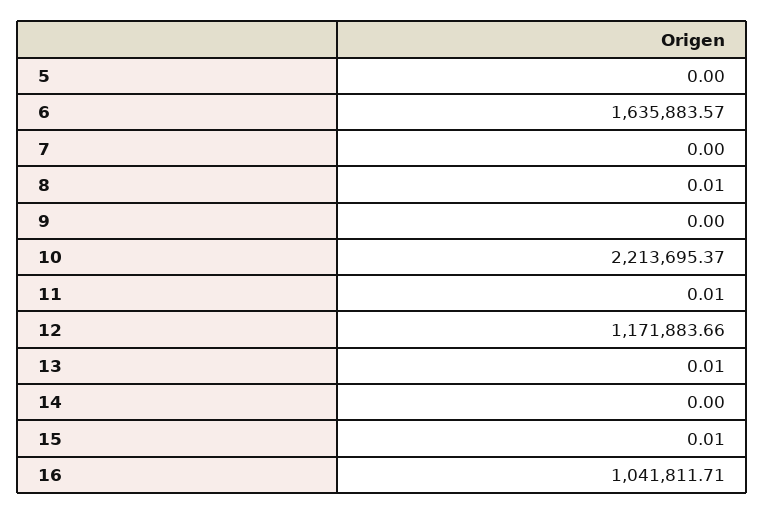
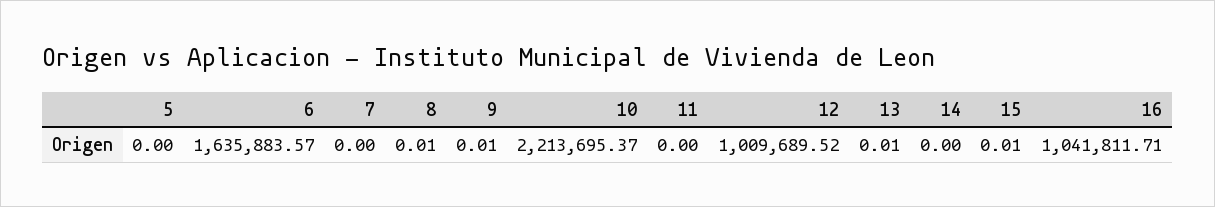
  {
    "5": 0,
    "6": 1635883.57,
    "7": 0,
    "8": 0.01,
-   "9": 0,
+   "9": 0.01,
    "10": 2213695.37,
-   "11": 0.01,
+   "11": 0,
-   "12": 1171883.66,
+   "12": 1009689.52,
    "13": 0.01,
    "14": 0,
    "15": 0.01,
    "16": 1041811.71
  }

